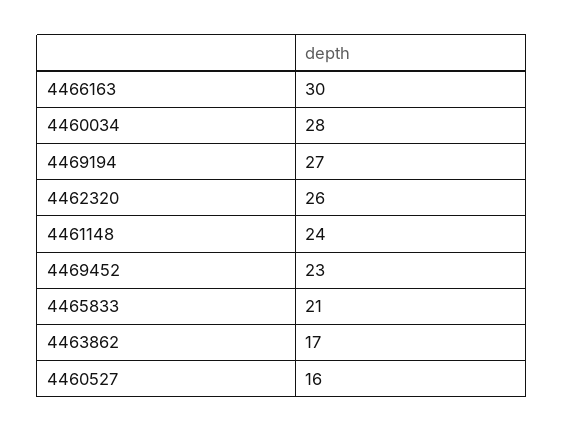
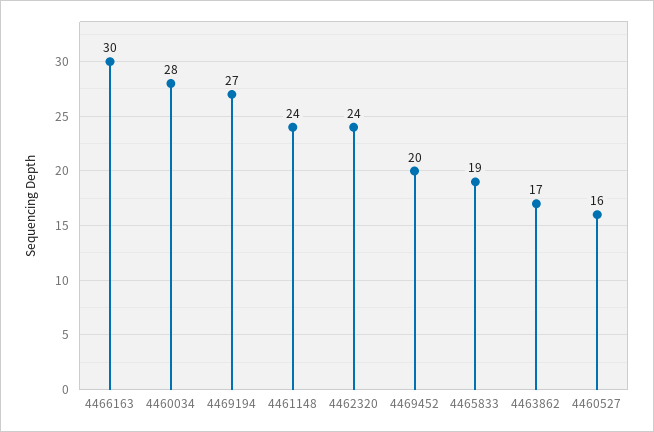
  {
    "4466163": 30,
    "4460034": 28,
    "4469194": 27,
-   "4462320": 26,
+   "4462320": 24,
    "4461148": 24,
-   "4469452": 23,
+   "4469452": 20,
-   "4465833": 21,
+   "4465833": 19,
    "4463862": 17,
    "4460527": 16
  }

